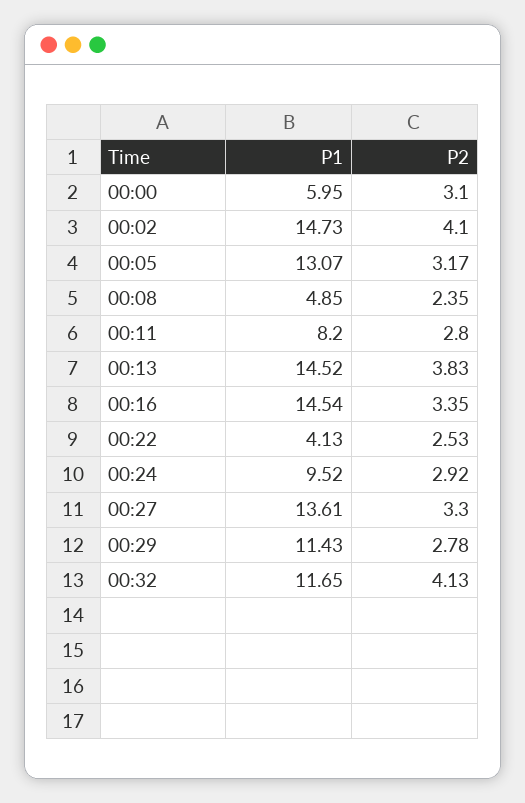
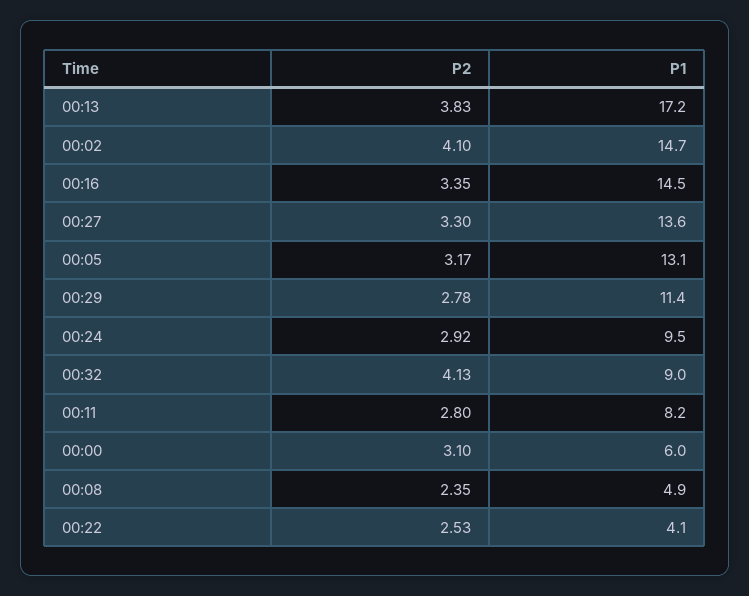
  {
    "P1": {
      "00:00": 5.95,
      "00:02": 14.73,
      "00:05": 13.07,
      "00:08": 4.85,
      "00:11": 8.2,
-     "00:13": 14.52,
+     "00:13": 17.2,
      "00:16": 14.54,
      "00:22": 4.13,
      "00:24": 9.52,
      "00:27": 13.61,
      "00:29": 11.43,
-     "00:32": 11.65
+     "00:32": 9
    },
    "P2": {
      "00:00": 3.1,
      "00:02": 4.1,
      "00:05": 3.17,
      "00:08": 2.35,
      "00:11": 2.8,
      "00:13": 3.83,
      "00:16": 3.35,
      "00:22": 2.53,
      "00:24": 2.92,
      "00:27": 3.3,
      "00:29": 2.78,
      "00:32": 4.13
    }
  }

